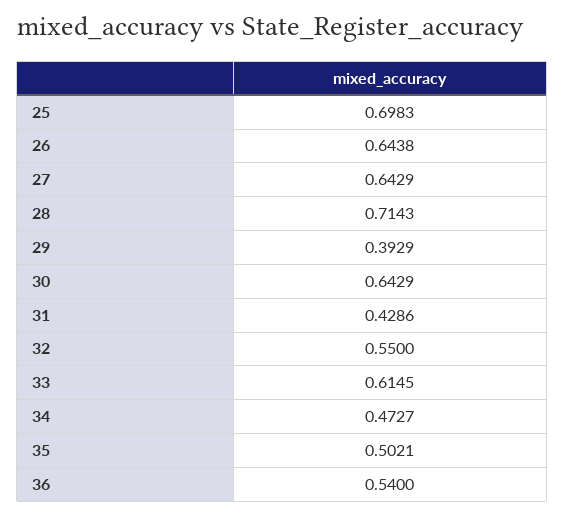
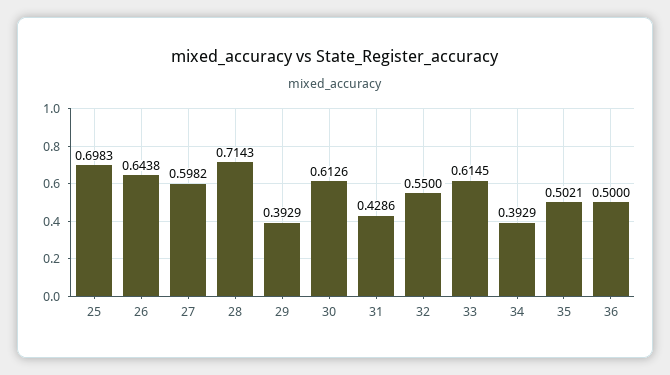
  {
    "25": 0.6983,
    "26": 0.6438,
-   "27": 0.6429,
+   "27": 0.5982,
    "28": 0.7143,
    "29": 0.3929,
-   "30": 0.6429,
+   "30": 0.6126,
    "31": 0.4286,
    "32": 0.55,
    "33": 0.6145,
-   "34": 0.4727,
+   "34": 0.3929,
    "35": 0.5021,
-   "36": 0.54
+   "36": 0.5
  }

